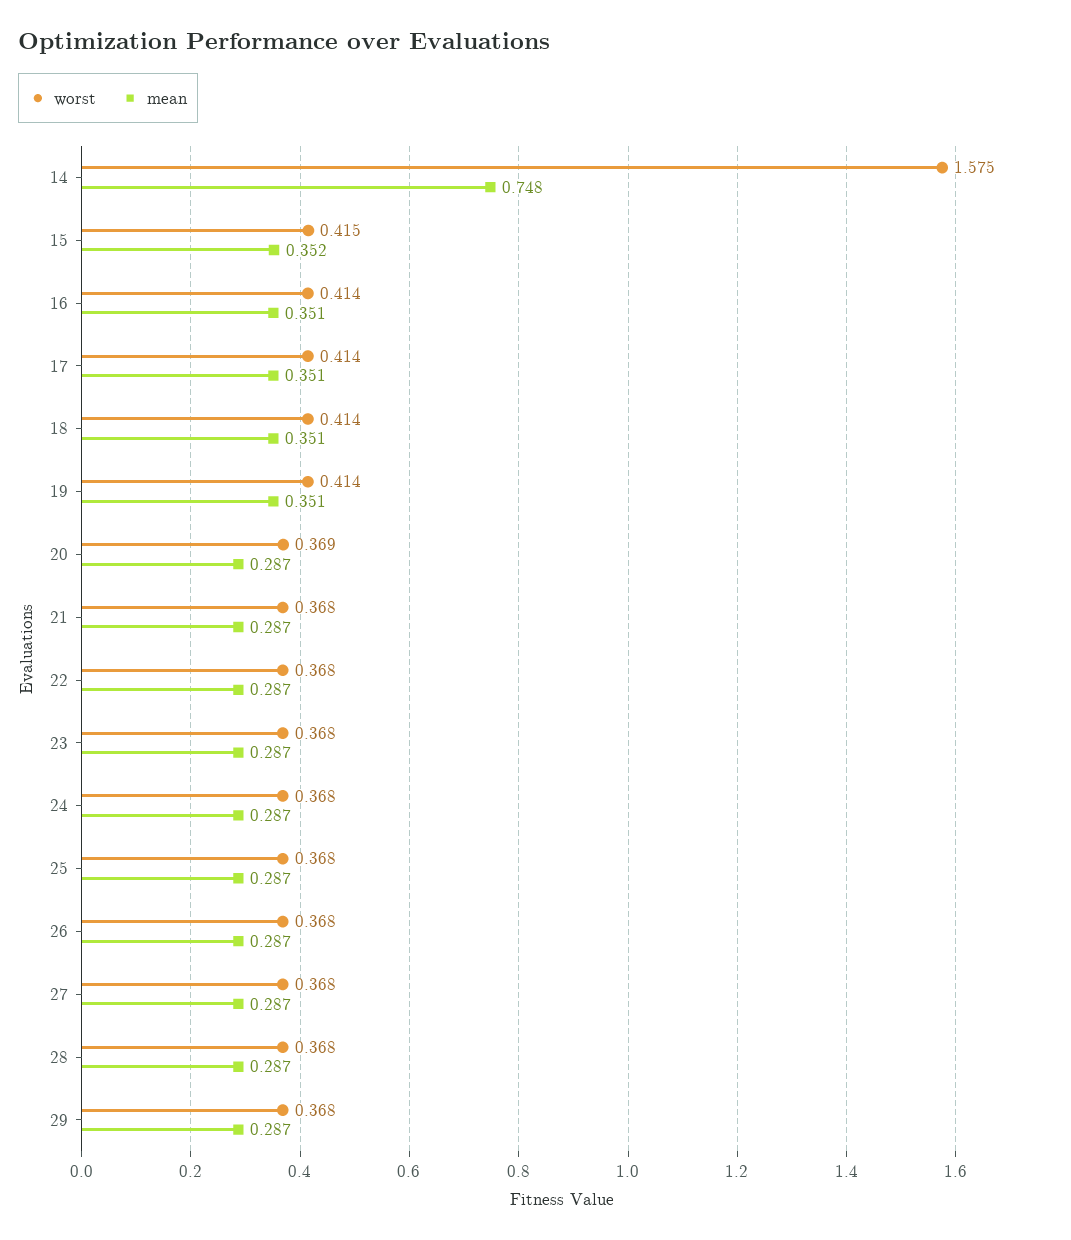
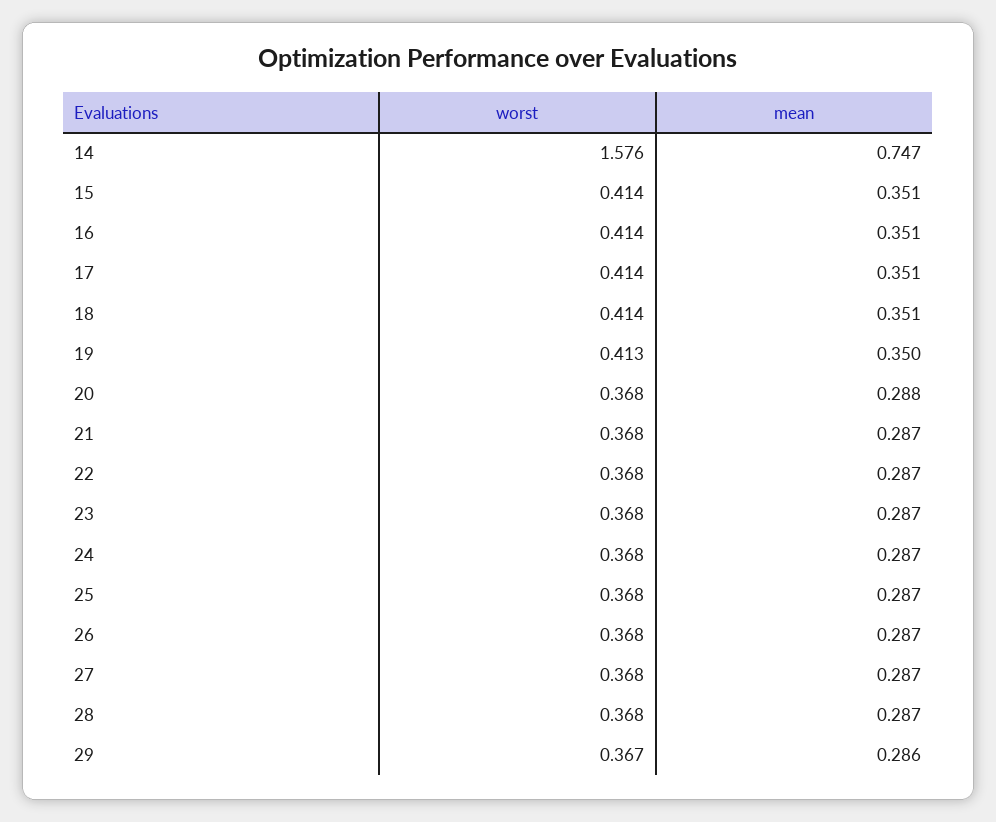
  {
    "worst": {
-     "14": 1.575,
+     "14": 1.576,
-     "15": 0.415,
+     "15": 0.414,
      "16": 0.414,
      "17": 0.414,
      "18": 0.414,
-     "19": 0.414,
+     "19": 0.413,
-     "20": 0.369,
+     "20": 0.368,
      "21": 0.368,
      "22": 0.368,
      "23": 0.368,
      "24": 0.368,
      "25": 0.368,
      "26": 0.368,
      "27": 0.368,
      "28": 0.368,
-     "29": 0.368
+     "29": 0.367
    },
    "mean": {
-     "14": 0.748,
+     "14": 0.747,
-     "15": 0.352,
+     "15": 0.351,
      "16": 0.351,
      "17": 0.351,
      "18": 0.351,
-     "19": 0.351,
+     "19": 0.35,
-     "20": 0.287,
+     "20": 0.288,
      "21": 0.287,
      "22": 0.287,
      "23": 0.287,
      "24": 0.287,
      "25": 0.287,
      "26": 0.287,
      "27": 0.287,
      "28": 0.287,
-     "29": 0.287
+     "29": 0.286
    }
  }

